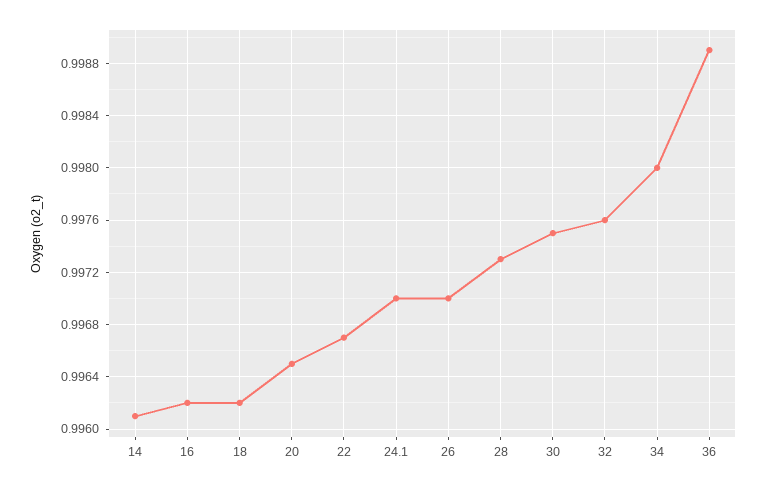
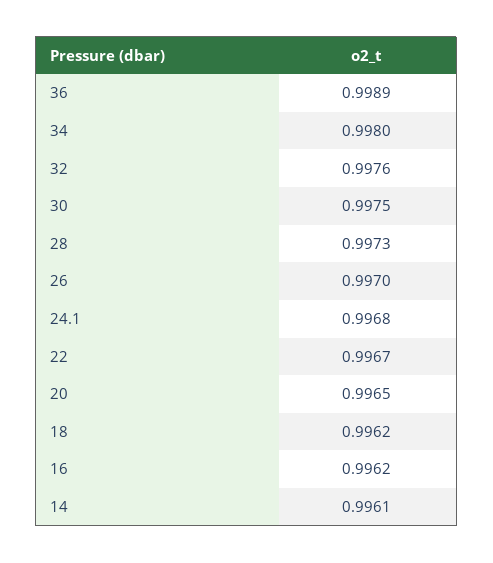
  {
    "14": 0.9961,
    "16": 0.9962,
    "18": 0.9962,
    "20": 0.9965,
    "22": 0.9967,
-   "24.1": 0.997,
+   "24.1": 0.9968,
    "26": 0.997,
    "28": 0.9973,
    "30": 0.9975,
    "32": 0.9976,
    "34": 0.998,
    "36": 0.9989
  }

